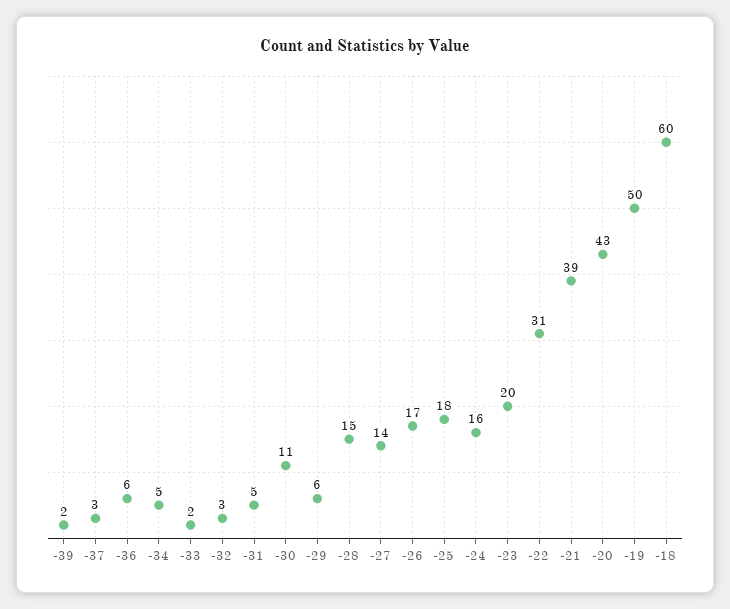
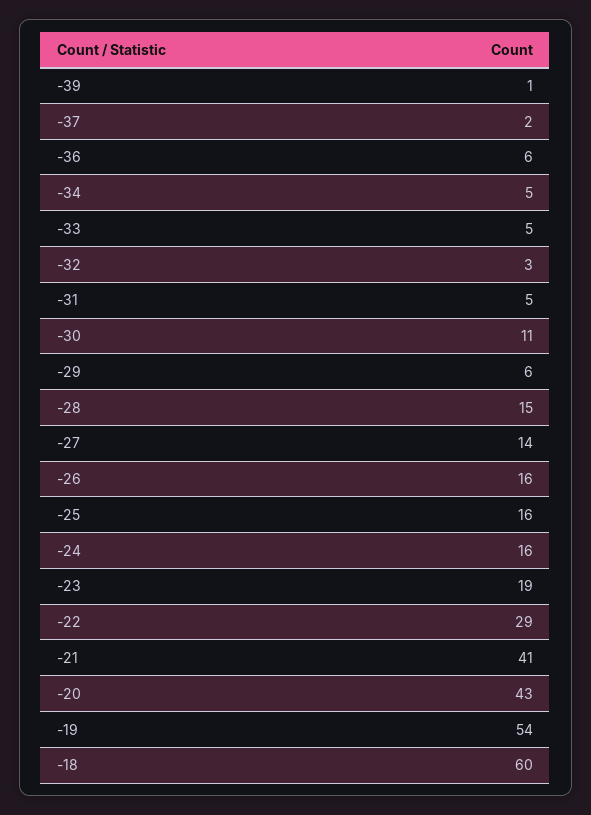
  {
-   "-39": 2,
+   "-39": 1,
-   "-37": 3,
+   "-37": 2,
    "-36": 6,
    "-34": 5,
-   "-33": 2,
+   "-33": 5,
    "-32": 3,
    "-31": 5,
    "-30": 11,
    "-29": 6,
    "-28": 15,
    "-27": 14,
-   "-26": 17,
+   "-26": 16,
-   "-25": 18,
+   "-25": 16,
    "-24": 16,
-   "-23": 20,
+   "-23": 19,
-   "-22": 31,
+   "-22": 29,
-   "-21": 39,
+   "-21": 41,
    "-20": 43,
-   "-19": 50,
+   "-19": 54,
    "-18": 60
  }

